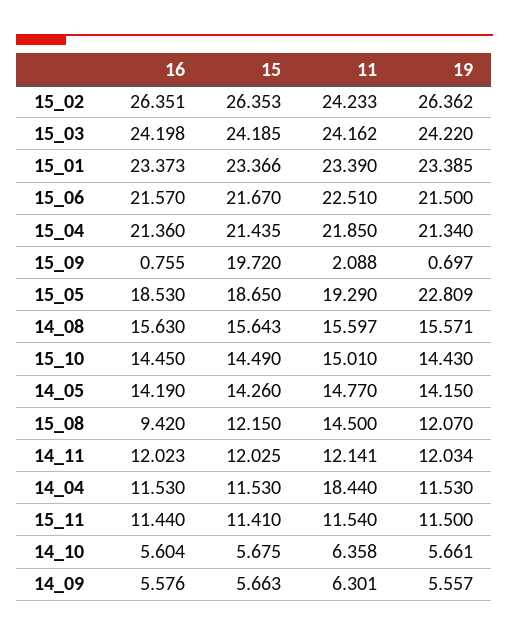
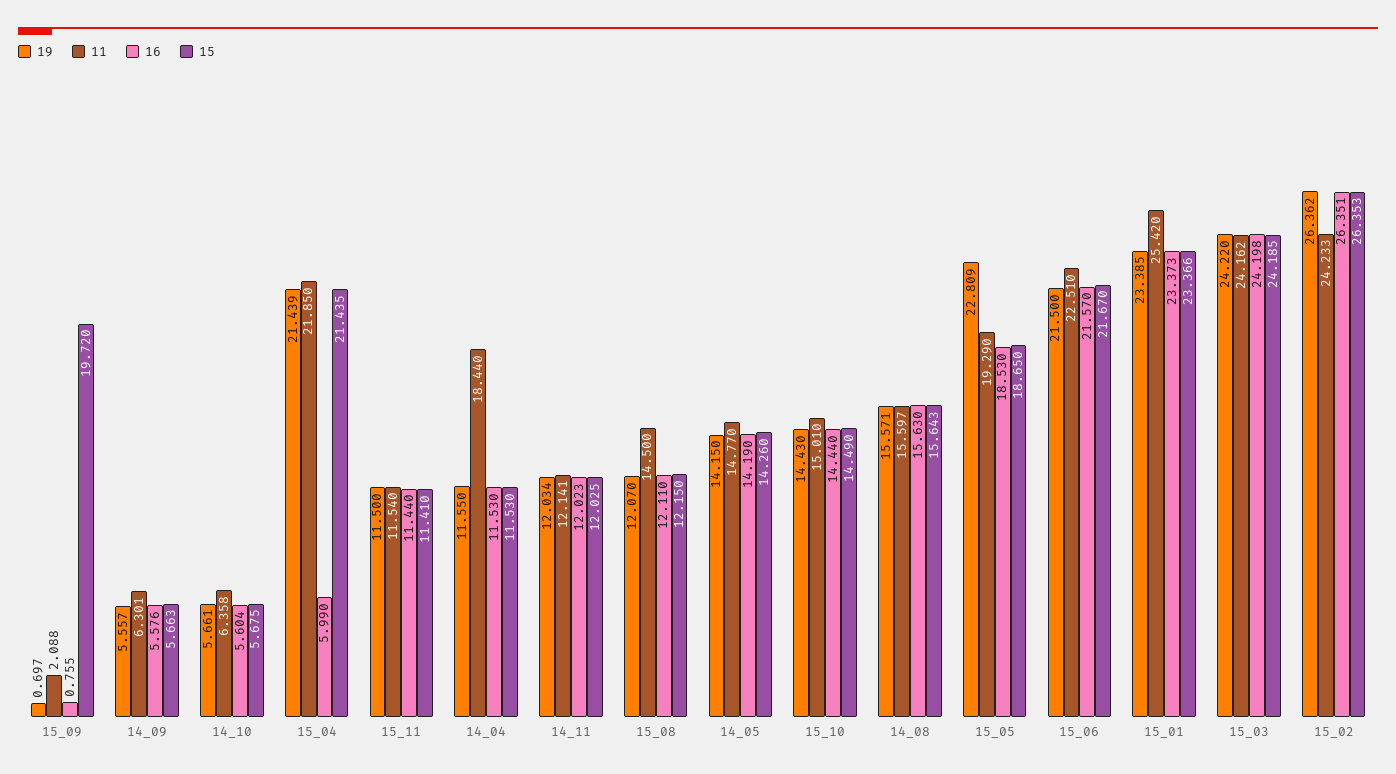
  {
    "16": {
      "15_02": 26.351,
      "15_03": 24.198,
      "15_01": 23.373,
      "15_06": 21.57,
-     "15_04": 21.36,
+     "15_04": 5.99,
      "15_09": 0.755,
      "15_05": 18.53,
      "14_08": 15.63,
-     "15_10": 14.45,
+     "15_10": 14.44,
      "14_05": 14.19,
-     "15_08": 9.42,
+     "15_08": 12.11,
      "14_11": 12.023,
      "14_04": 11.53,
      "15_11": 11.44,
      "14_10": 5.604,
      "14_09": 5.576
    },
    "15": {
      "15_02": 26.353,
      "15_03": 24.185,
      "15_01": 23.366,
      "15_06": 21.67,
      "15_04": 21.435,
      "15_09": 19.72,
      "15_05": 18.65,
      "14_08": 15.643,
      "15_10": 14.49,
      "14_05": 14.26,
      "15_08": 12.15,
      "14_11": 12.025,
      "14_04": 11.53,
      "15_11": 11.41,
      "14_10": 5.675,
      "14_09": 5.663
    },
    "11": {
      "15_02": 24.233,
      "15_03": 24.162,
-     "15_01": 23.39,
+     "15_01": 25.42,
      "15_06": 22.51,
      "15_04": 21.85,
      "15_09": 2.088,
      "15_05": 19.29,
      "14_08": 15.597,
      "15_10": 15.01,
      "14_05": 14.77,
      "15_08": 14.5,
      "14_11": 12.141,
      "14_04": 18.44,
      "15_11": 11.54,
      "14_10": 6.358,
      "14_09": 6.301
    },
    "19": {
      "15_02": 26.362,
      "15_03": 24.22,
      "15_01": 23.385,
      "15_06": 21.5,
-     "15_04": 21.34,
+     "15_04": 21.439,
      "15_09": 0.697,
      "15_05": 22.809,
      "14_08": 15.571,
      "15_10": 14.43,
      "14_05": 14.15,
      "15_08": 12.07,
      "14_11": 12.034,
-     "14_04": 11.53,
+     "14_04": 11.55,
      "15_11": 11.5,
      "14_10": 5.661,
      "14_09": 5.557
    }
  }

